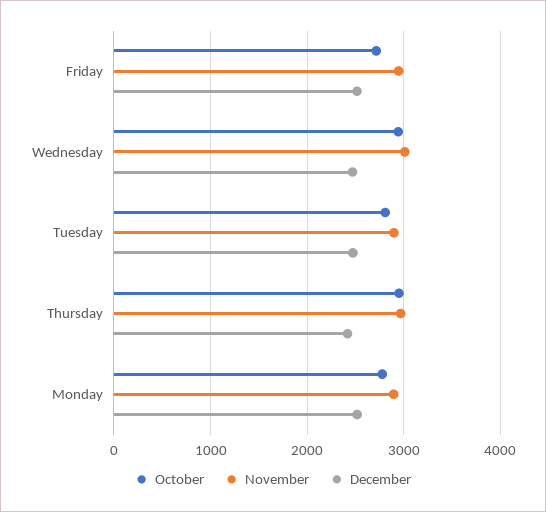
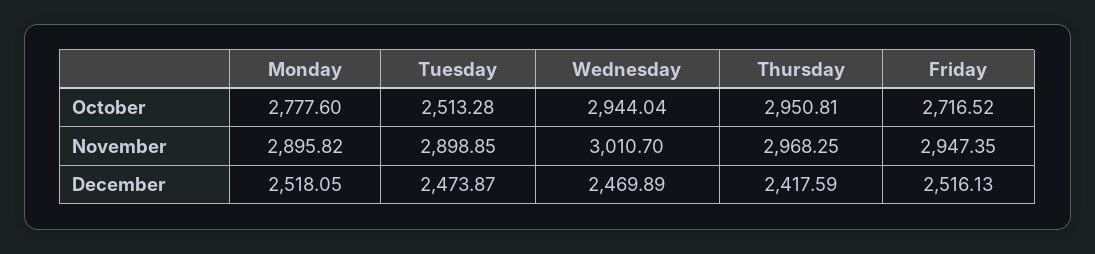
  {
    "October": {
      "Friday": 2716.52,
      "Wednesday": 2944.04,
-     "Tuesday": 2800,
+     "Tuesday": 2513.28,
      "Thursday": 2950.81,
      "Monday": 2777.6
    },
    "November": {
      "Friday": 2947.35,
      "Wednesday": 3010.7,
      "Tuesday": 2898.85,
      "Thursday": 2968.25,
      "Monday": 2895.82
    },
    "December": {
      "Friday": 2516.13,
      "Wednesday": 2469.89,
      "Tuesday": 2473.87,
      "Thursday": 2417.59,
      "Monday": 2518.05
    }
  }

